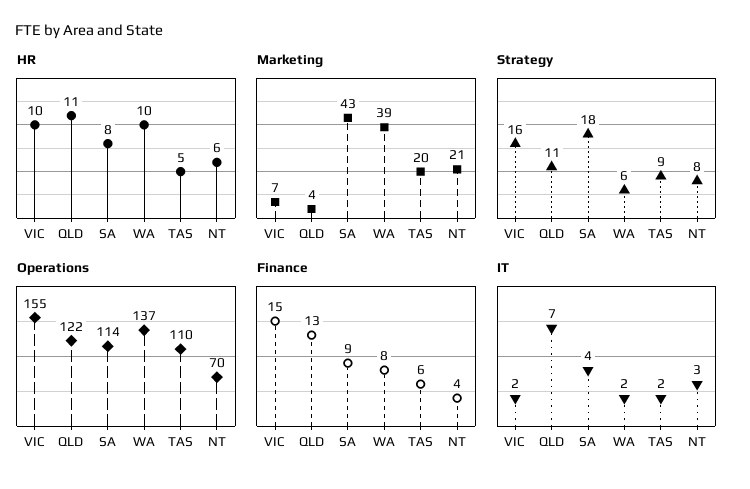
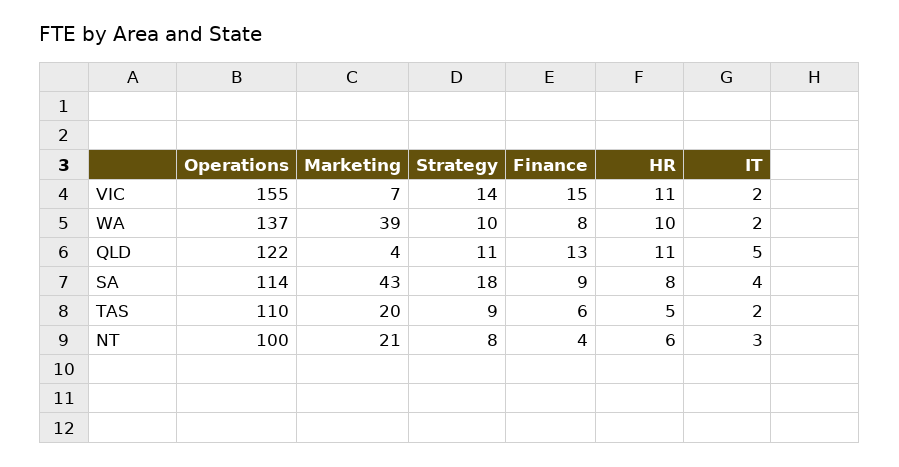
  {
    "HR": {
-     "VIC": 10,
+     "VIC": 11,
      "QLD": 11,
      "SA": 8,
      "WA": 10,
      "TAS": 5,
      "NT": 6
    },
    "Marketing": {
      "VIC": 7,
      "QLD": 4,
      "SA": 43,
      "WA": 39,
      "TAS": 20,
      "NT": 21
    },
    "Strategy": {
-     "VIC": 16,
+     "VIC": 14,
      "QLD": 11,
      "SA": 18,
-     "WA": 6,
+     "WA": 10,
      "TAS": 9,
      "NT": 8
    },
    "Operations": {
      "VIC": 155,
      "QLD": 122,
      "SA": 114,
      "WA": 137,
      "TAS": 110,
-     "NT": 70
+     "NT": 100
    },
    "Finance": {
      "VIC": 15,
      "QLD": 13,
      "SA": 9,
      "WA": 8,
      "TAS": 6,
      "NT": 4
    },
    "IT": {
      "VIC": 2,
-     "QLD": 7,
+     "QLD": 5,
      "SA": 4,
      "WA": 2,
      "TAS": 2,
      "NT": 3
    }
  }

